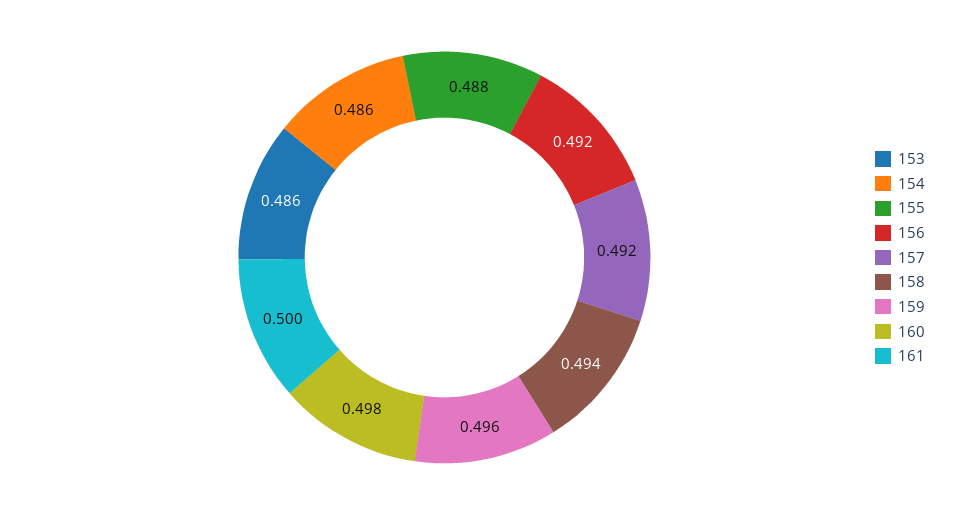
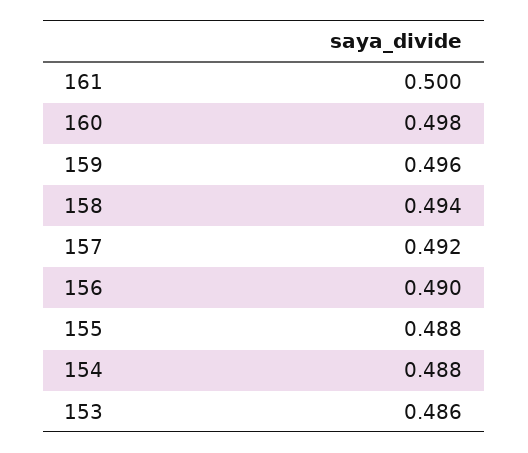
  {
    "153": 0.486,
-   "154": 0.486,
+   "154": 0.488,
    "155": 0.488,
-   "156": 0.492,
+   "156": 0.49,
    "157": 0.492,
    "158": 0.494,
    "159": 0.496,
    "160": 0.498,
    "161": 0.5
  }

